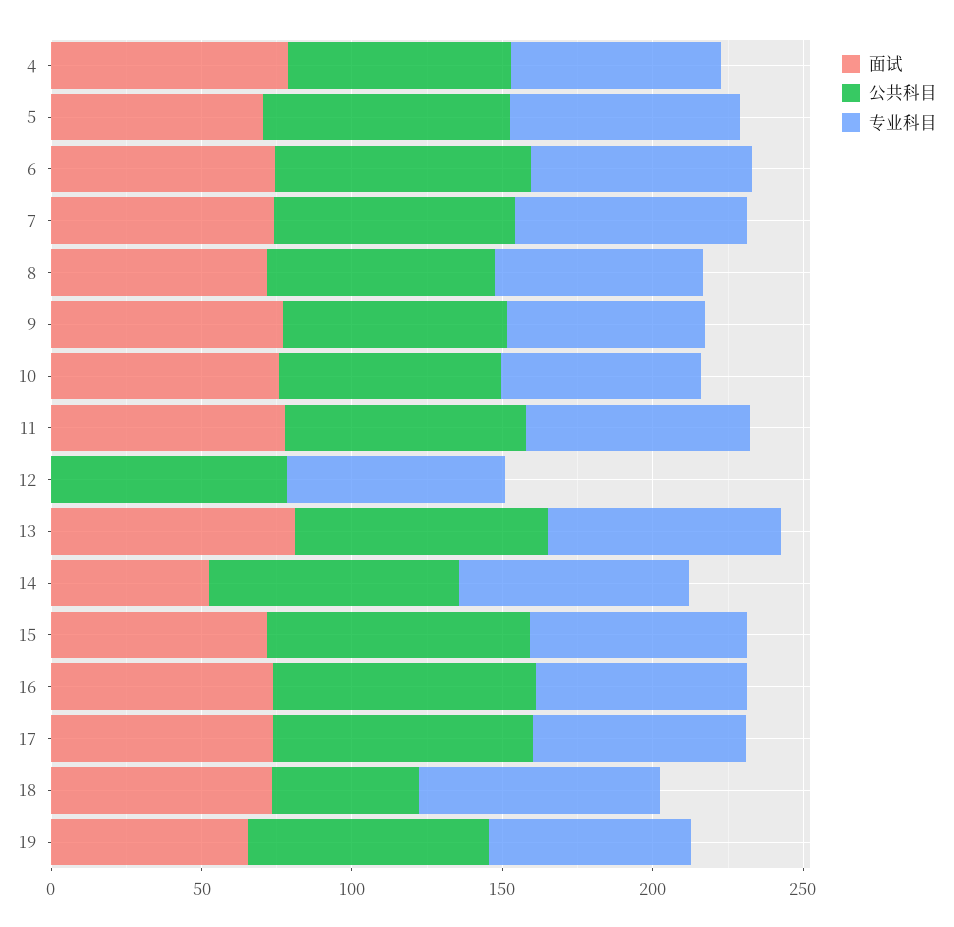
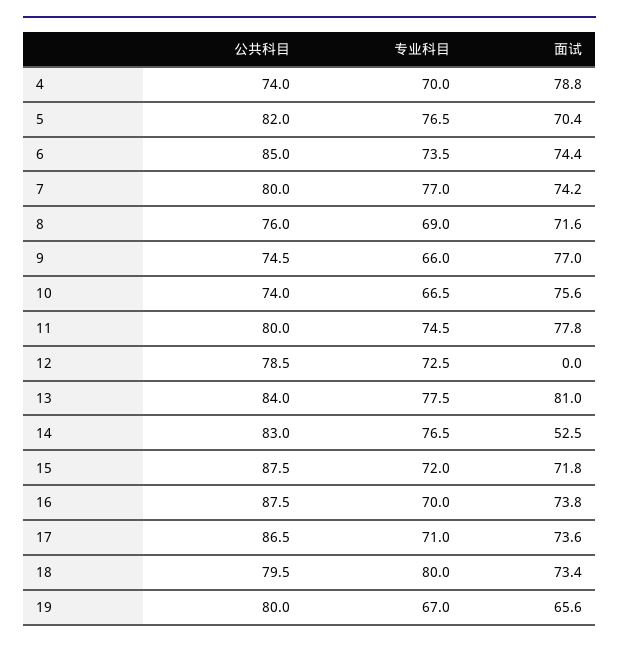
  {
    "面试": {
      "4": 78.8,
      "5": 70.4,
      "6": 74.4,
      "7": 74.2,
      "8": 71.6,
      "9": 77,
      "10": 75.6,
      "11": 77.8,
      "12": 0,
      "13": 81,
      "14": 52.5,
      "15": 71.8,
      "16": 73.8,
      "17": 73.6,
      "18": 73.4,
      "19": 65.6
    },
    "公共科目": {
      "4": 74,
      "5": 82,
      "6": 85,
      "7": 80,
      "8": 76,
      "9": 74.5,
      "10": 74,
      "11": 80,
      "12": 78.5,
      "13": 84,
      "14": 83,
      "15": 87.5,
      "16": 87.5,
      "17": 86.5,
-     "18": 50,
+     "18": 79.5,
      "19": 80
    },
    "专业科目": {
      "4": 70,
      "5": 76.5,
      "6": 73.5,
      "7": 77,
      "8": 69,
      "9": 66,
      "10": 66.5,
      "11": 74.5,
      "12": 72.5,
      "13": 77.5,
      "14": 76.5,
      "15": 72,
      "16": 70,
      "17": 71,
      "18": 80,
      "19": 67
    }
  }

